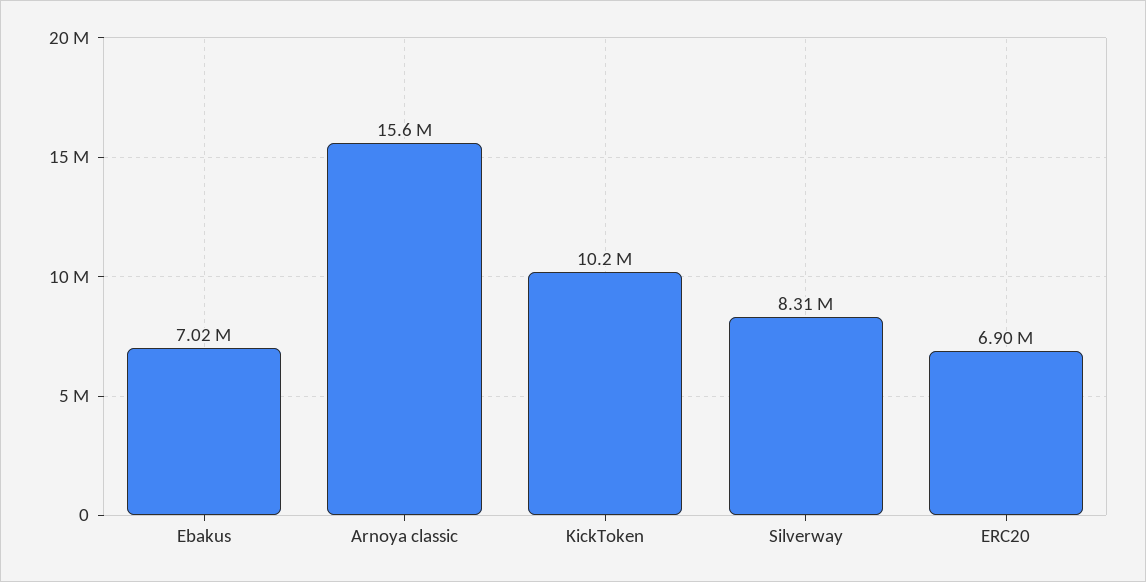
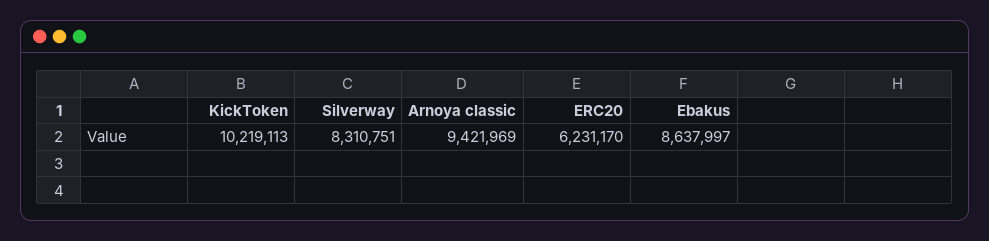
  {
-   "Ebakus": 7020000,
+   "Ebakus": 8637997,
-   "Arnoya classic": 15600000,
+   "Arnoya classic": 9421969,
    "KickToken": 10219113,
    "Silverway": 8310751,
-   "ERC20": 6900000
+   "ERC20": 6231170
  }

